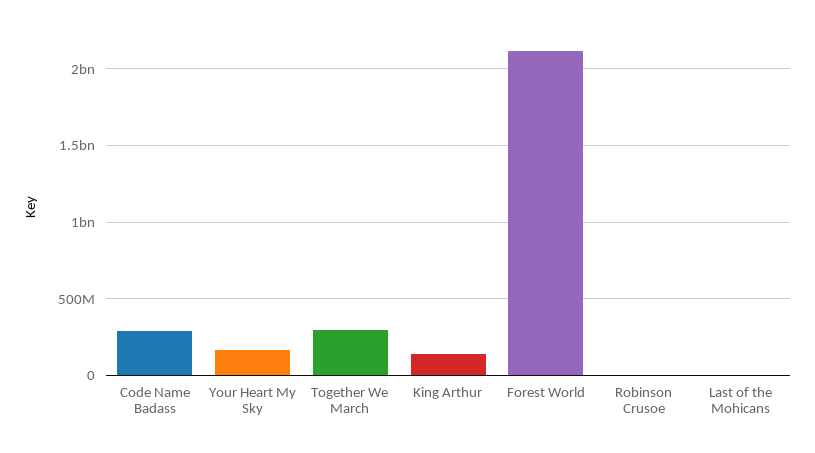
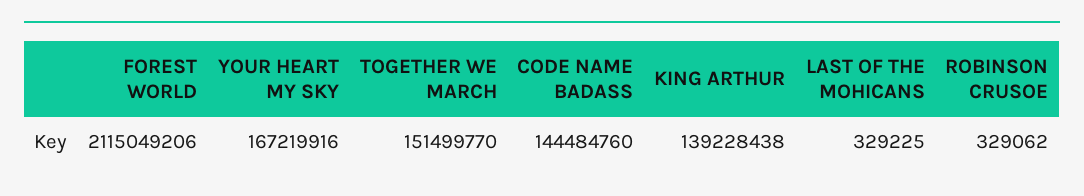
  {
-   "Code Name Badass": 300000000,
+   "Code Name Badass": 144484760,
    "Your Heart My Sky": 167219916,
-   "Together We March": 300000000,
+   "Together We March": 151499770,
    "King Arthur": 139228438,
    "Forest World": 2115049206,
    "Robinson Crusoe": 329062,
    "Last of the Mohicans": 329225
  }

